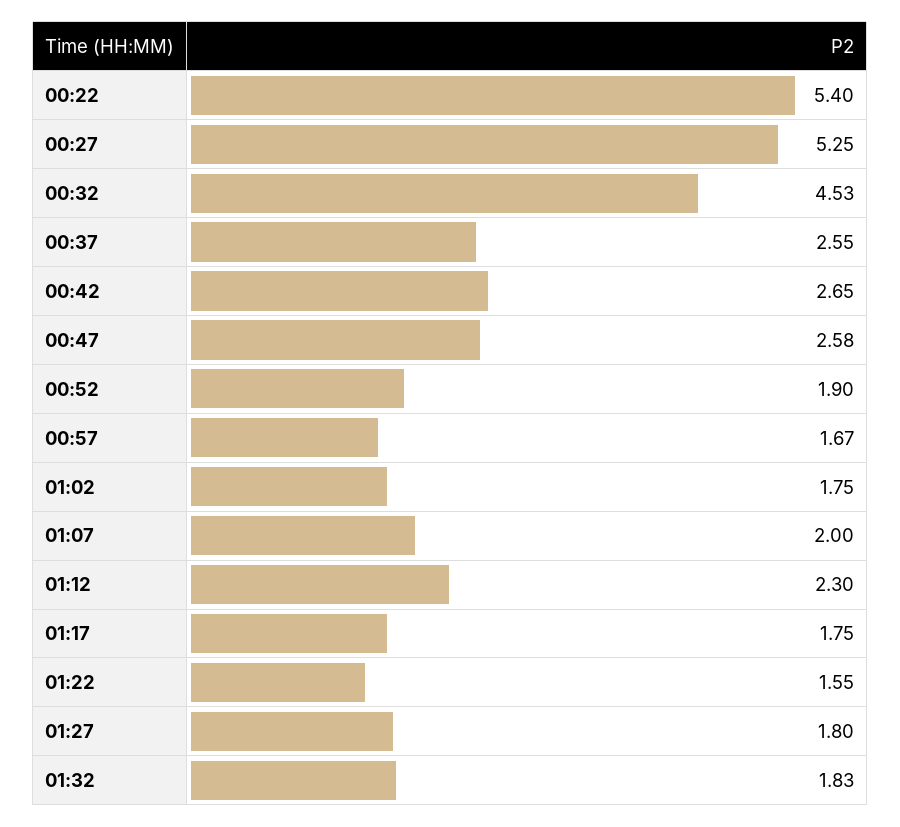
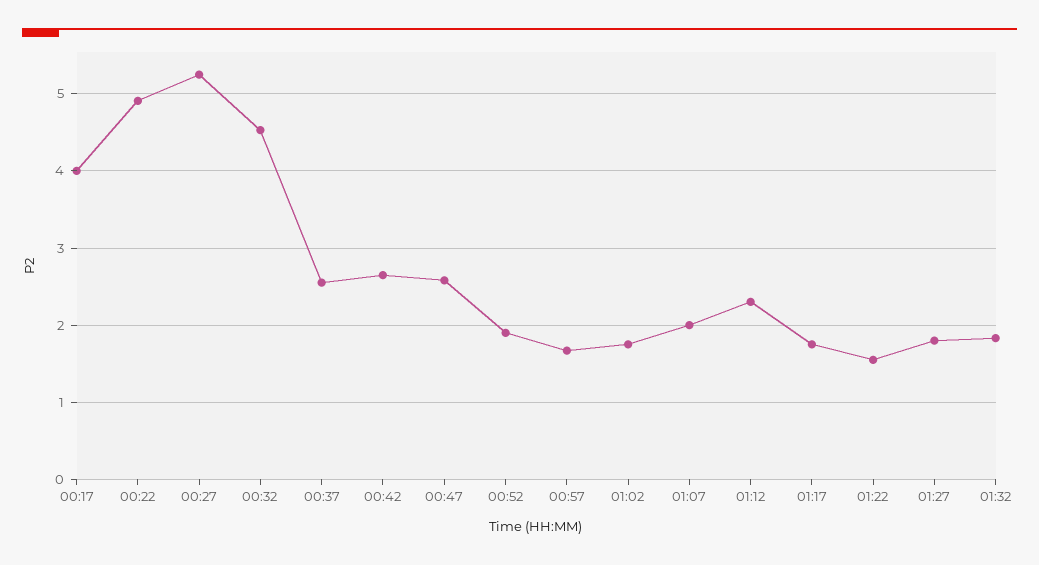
  {
-   "00:22": 5.4,
+   "00:22": 4.9,
    "00:27": 5.25,
    "00:32": 4.53,
    "00:37": 2.55,
    "00:42": 2.65,
    "00:47": 2.58,
    "00:52": 1.9,
    "00:57": 1.67,
    "01:02": 1.75,
    "01:07": 2,
    "01:12": 2.3,
    "01:17": 1.75,
    "01:22": 1.55,
    "01:27": 1.8,
-   "01:32": 1.83
+   "01:32": 1.83,
+   "00:17": 4
  }

